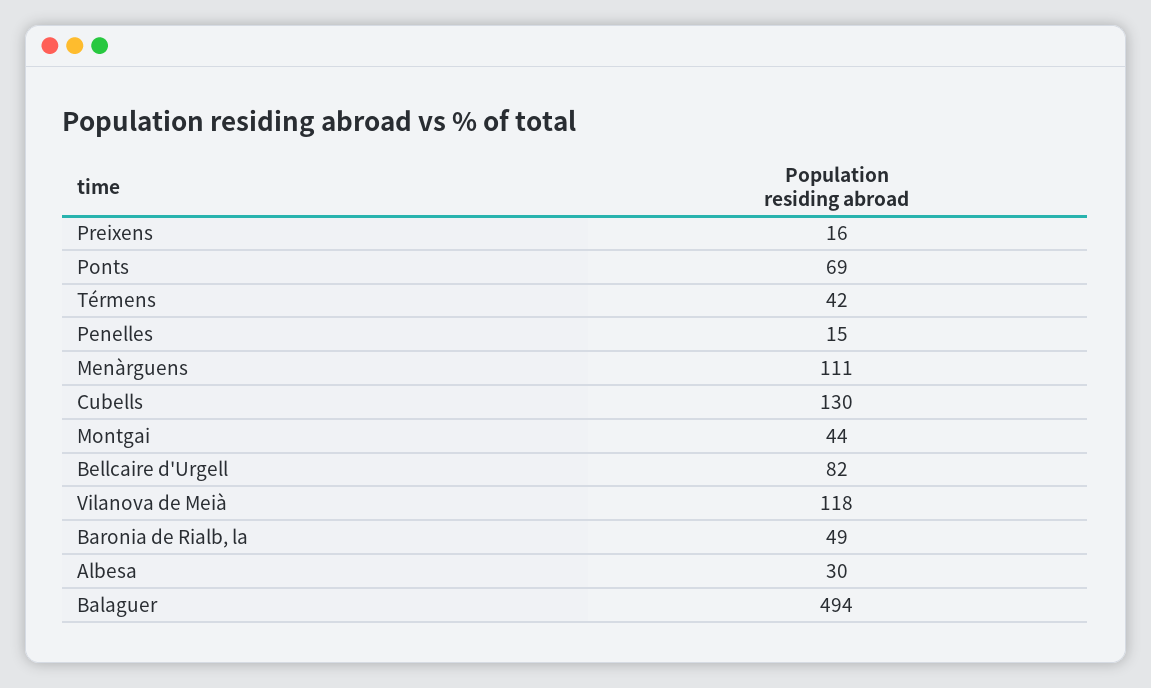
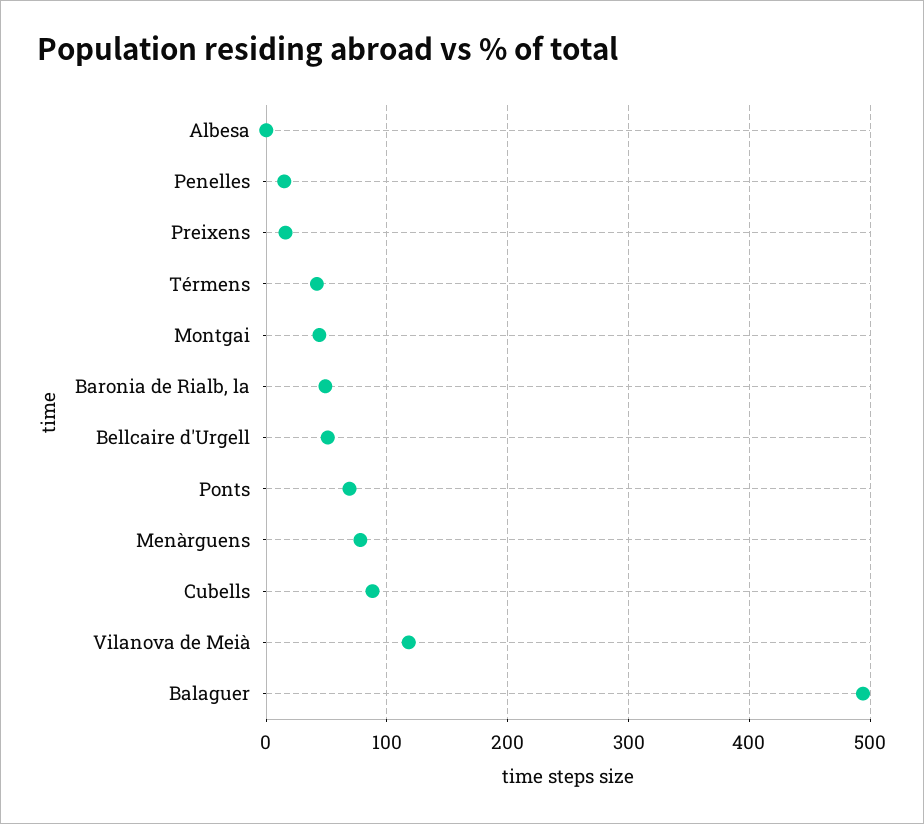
  {
    "Preixens": 16,
    "Ponts": 69,
    "Térmens": 42,
    "Penelles": 15,
-   "Menàrguens": 111,
+   "Menàrguens": 80,
-   "Cubells": 130,
+   "Cubells": 90,
    "Montgai": 44,
-   "Bellcaire d'Urgell": 82,
+   "Bellcaire d'Urgell": 50,
    "Vilanova de Meià": 118,
    "Baronia de Rialb, la": 49,
-   "Albesa": 30,
+   "Albesa": 0,
    "Balaguer": 494
  }

